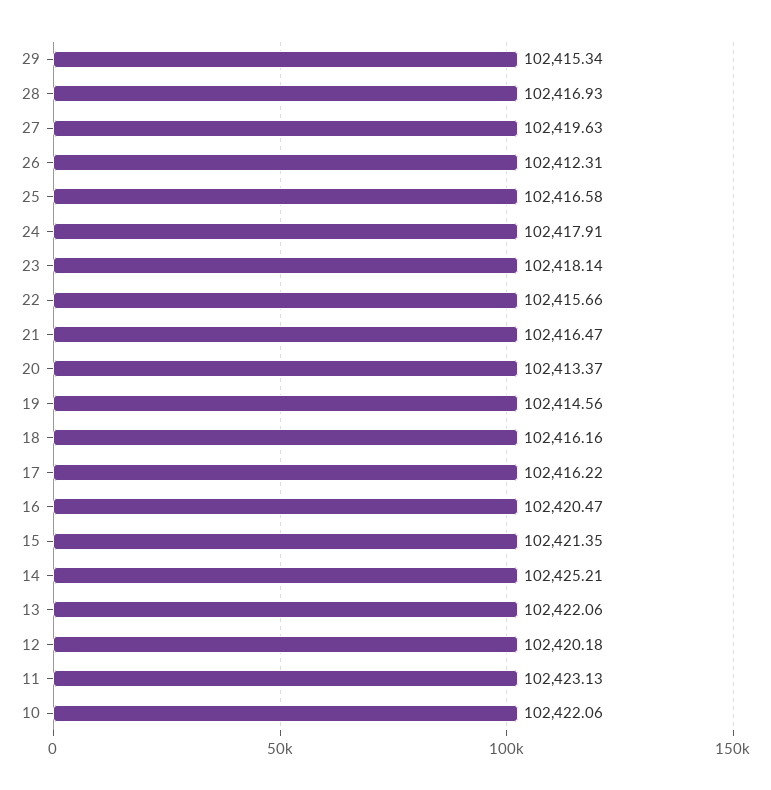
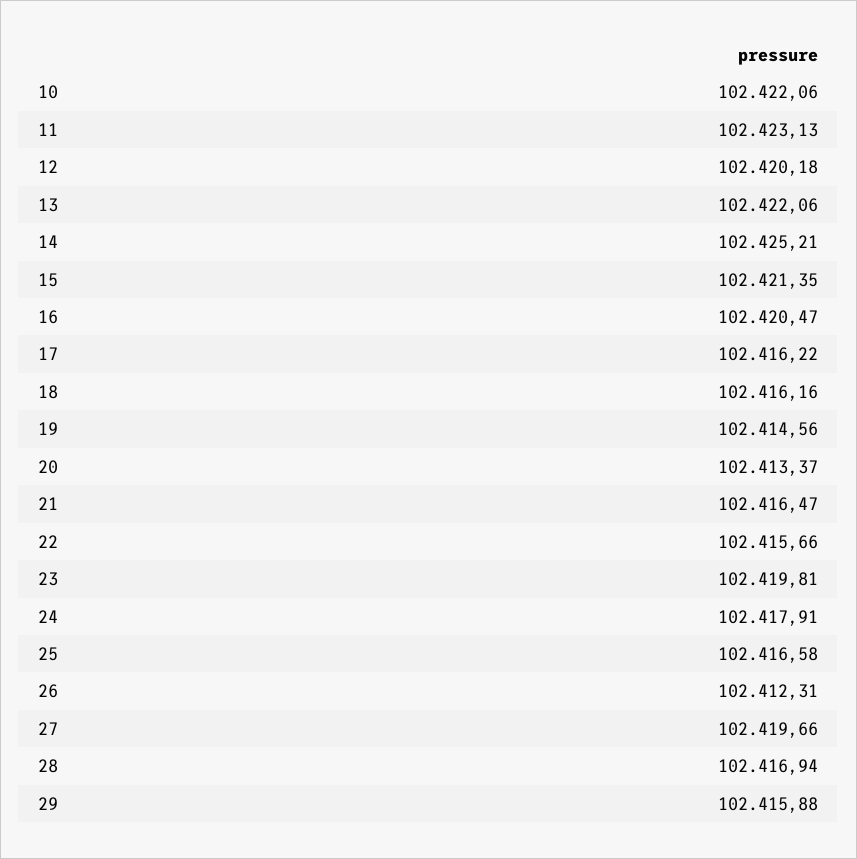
  {
-   "29": 102415.34,
+   "29": 102415.88,
-   "28": 102416.93,
+   "28": 102416.94,
-   "27": 102419.63,
+   "27": 102419.66,
    "26": 102412.31,
    "25": 102416.58,
    "24": 102417.91,
-   "23": 102418.14,
+   "23": 102419.81,
    "22": 102415.66,
    "21": 102416.47,
    "20": 102413.37,
    "19": 102414.56,
    "18": 102416.16,
    "17": 102416.22,
    "16": 102420.47,
    "15": 102421.35,
    "14": 102425.21,
    "13": 102422.06,
    "12": 102420.18,
    "11": 102423.13,
    "10": 102422.06
  }

